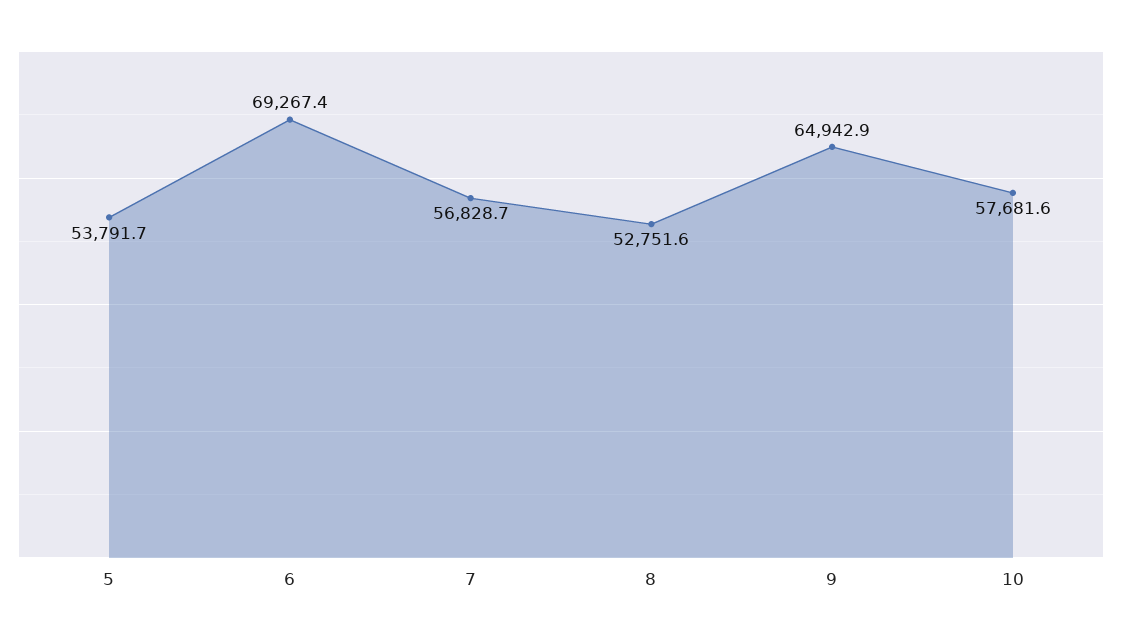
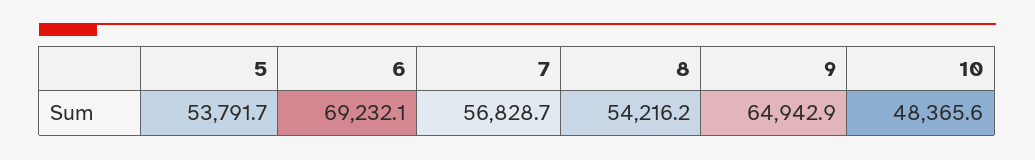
  {
    "5": 53791.7,
-   "6": 69267.4,
+   "6": 69232.1,
    "7": 56828.7,
-   "8": 52751.6,
+   "8": 54216.2,
    "9": 64942.9,
-   "10": 57681.6
+   "10": 48365.6
  }

